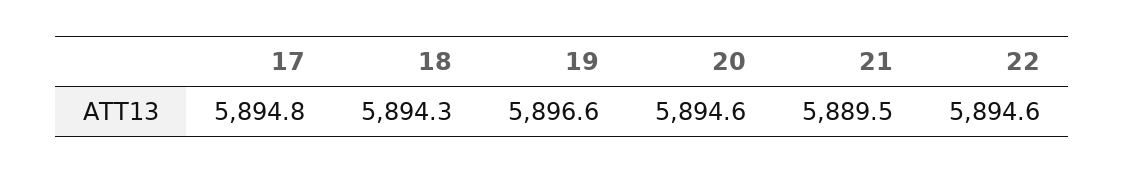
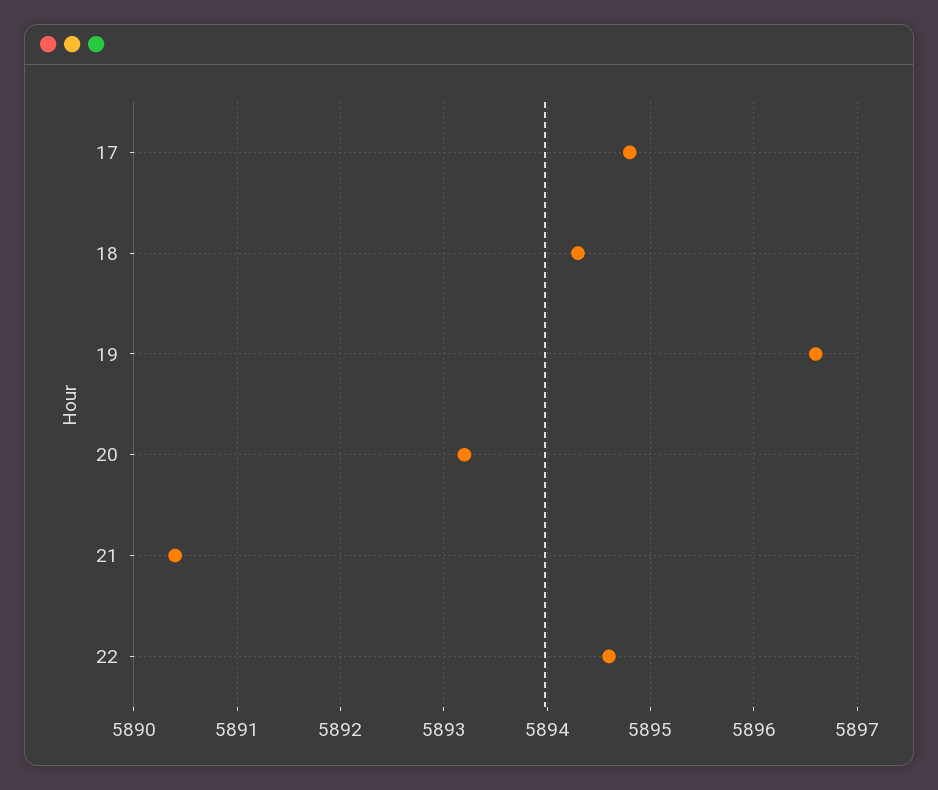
  {
    "17": 5894.8,
    "18": 5894.3,
    "19": 5896.6,
-   "20": 5894.6,
+   "20": 5893.2,
-   "21": 5889.5,
+   "21": 5890.4,
    "22": 5894.6
  }

